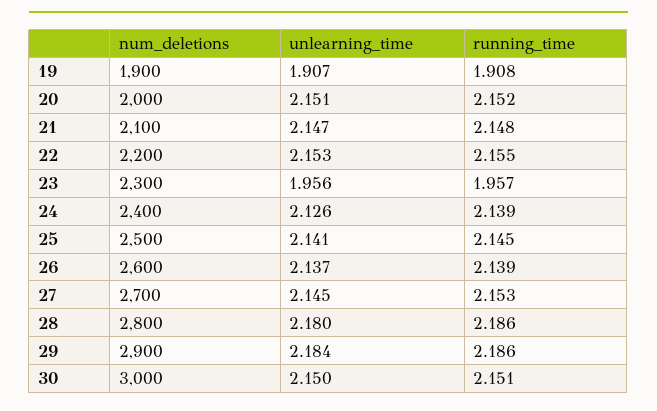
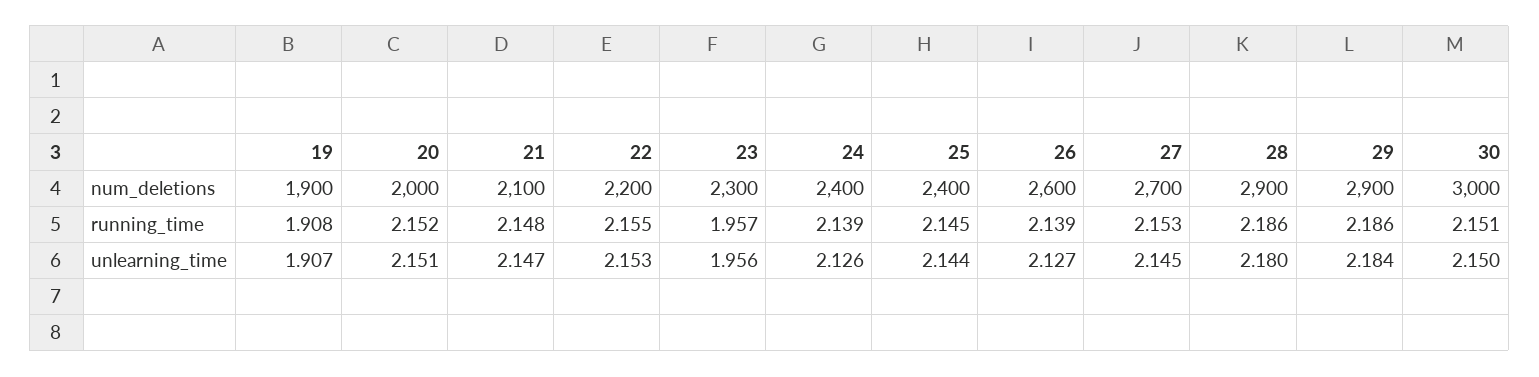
  {
    "num_deletions": {
      "19": 1900,
      "20": 2000,
      "21": 2100,
      "22": 2200,
      "23": 2300,
      "24": 2400,
-     "25": 2500,
+     "25": 2400,
      "26": 2600,
      "27": 2700,
-     "28": 2800,
+     "28": 2900,
      "29": 2900,
      "30": 3000
    },
    "unlearning_time": {
      "19": 1.907,
      "20": 2.151,
      "21": 2.147,
      "22": 2.153,
      "23": 1.956,
      "24": 2.126,
-     "25": 2.141,
+     "25": 2.144,
-     "26": 2.137,
+     "26": 2.127,
      "27": 2.145,
      "28": 2.18,
      "29": 2.184,
      "30": 2.15
    },
    "running_time": {
      "19": 1.908,
      "20": 2.152,
      "21": 2.148,
      "22": 2.155,
      "23": 1.957,
      "24": 2.139,
      "25": 2.145,
      "26": 2.139,
      "27": 2.153,
      "28": 2.186,
      "29": 2.186,
      "30": 2.151
    }
  }

